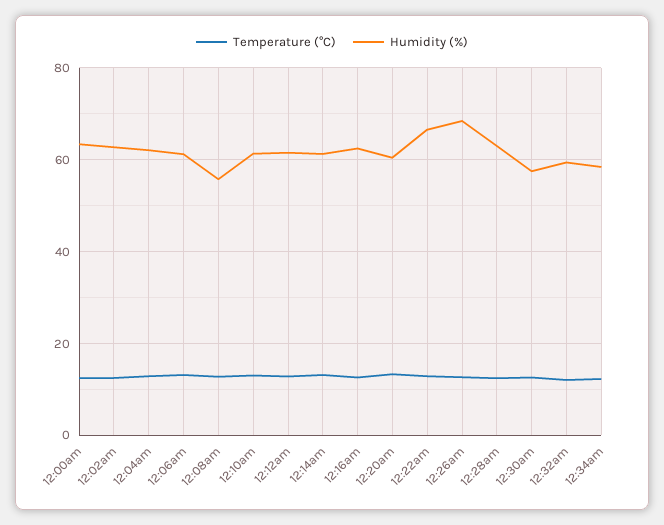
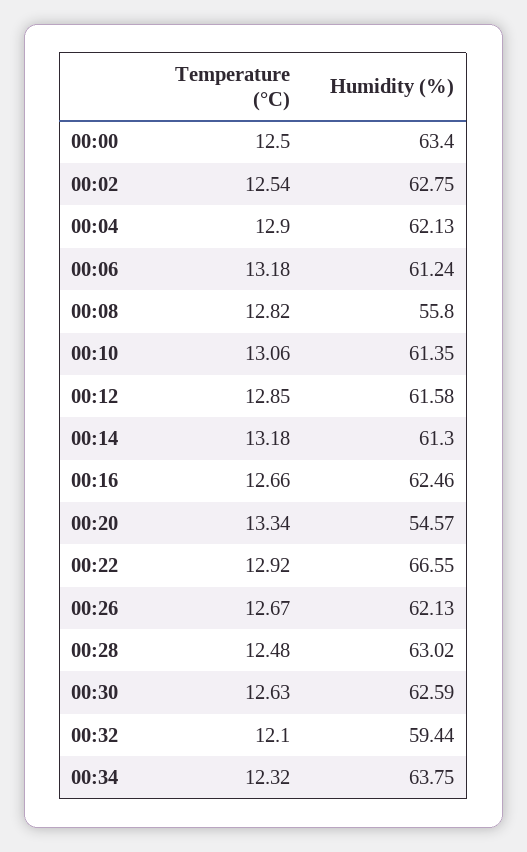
  {
    "Temperature (°C)": {
      "12:00am": 12.5,
      "12:02am": 12.54,
      "12:04am": 12.9,
      "12:06am": 13.18,
      "12:08am": 12.82,
      "12:10am": 13.06,
      "12:12am": 12.85,
      "12:14am": 13.18,
      "12:16am": 12.66,
      "12:20am": 13.34,
      "12:22am": 12.92,
      "12:26am": 12.67,
      "12:28am": 12.48,
      "12:30am": 12.63,
      "12:32am": 12.1,
      "12:34am": 12.32
    },
    "Humidity (%)": {
      "12:00am": 63.4,
      "12:02am": 62.75,
      "12:04am": 62.13,
      "12:06am": 61.24,
      "12:08am": 55.8,
      "12:10am": 61.35,
      "12:12am": 61.58,
      "12:14am": 61.3,
      "12:16am": 62.46,
-     "12:20am": 60,
+     "12:20am": 54.57,
      "12:22am": 66.55,
-     "12:26am": 68,
+     "12:26am": 62.13,
      "12:28am": 63.02,
-     "12:30am": 58,
+     "12:30am": 62.59,
      "12:32am": 59.44,
-     "12:34am": 58
+     "12:34am": 63.75
    }
  }

